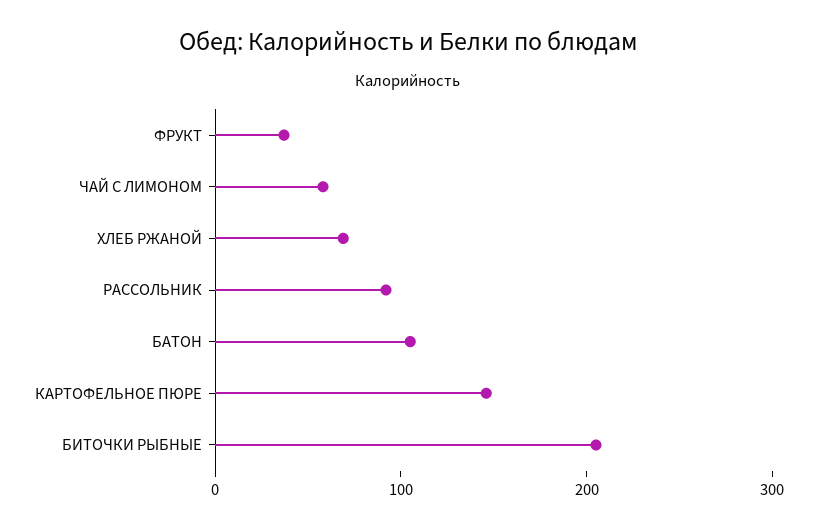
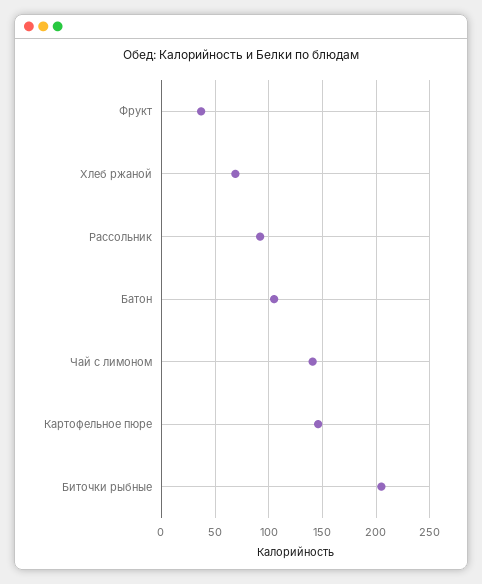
  {
    "ФРУКТ": 40,
-   "ЧАЙ С ЛИМОНОМ": 60,
+   "ЧАЙ С ЛИМОНОМ": 140,
    "ХЛЕБ РЖАНОЙ": 70,
    "РАССОЛЬНИК": 90,
    "БАТОН": 110,
    "КАРТОФЕЛЬНОЕ ПЮРЕ": 150,
    "БИТОЧКИ РЫБНЫЕ": 210
  }

